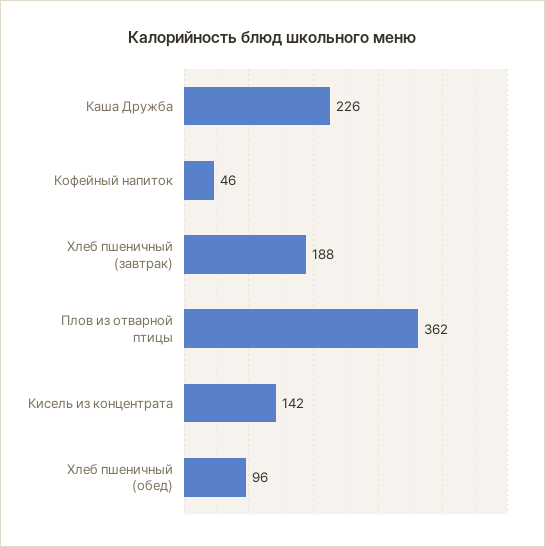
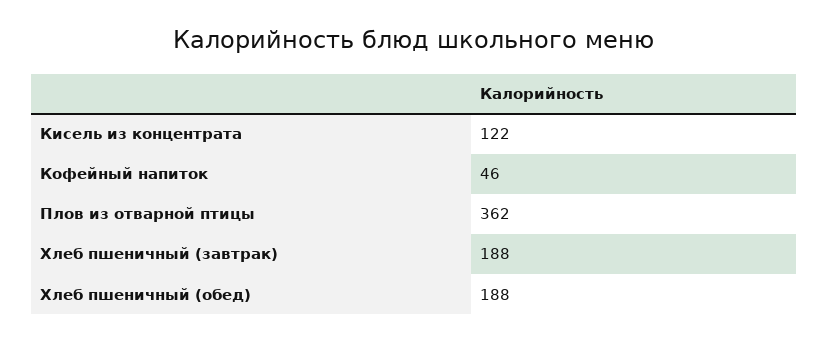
  {
-   "Каша Дружба": 226,
    "Кофейный напиток": 46,
    "Хлеб пшеничный (завтрак)": 188,
    "Плов из отварной птицы": 362,
-   "Кисель из концентрата": 142,
+   "Кисель из концентрата": 122,
-   "Хлеб пшеничный (обед)": 96
+   "Хлеб пшеничный (обед)": 188
  }

